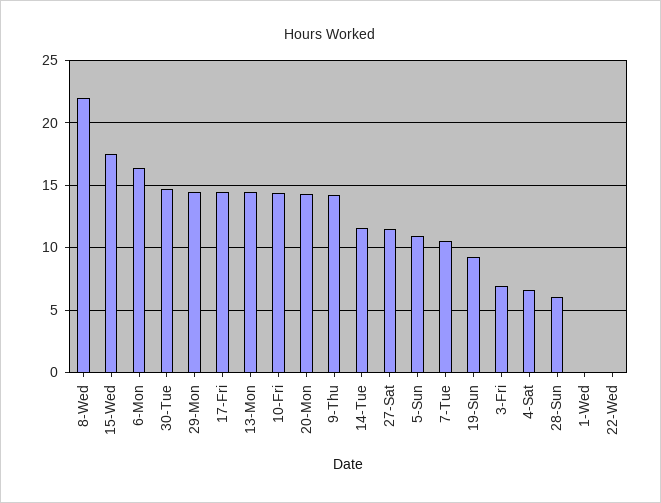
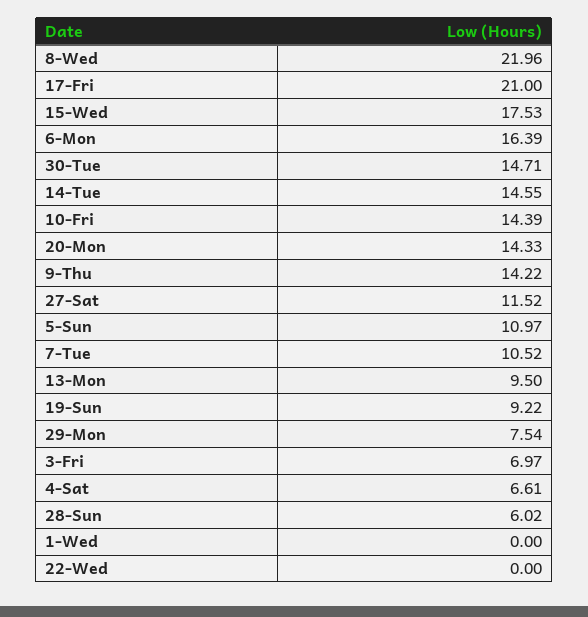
  {
    "8-Wed": 21.96,
    "15-Wed": 17.53,
    "6-Mon": 16.39,
    "30-Tue": 14.71,
-   "29-Mon": 14.5,
+   "29-Mon": 7.54,
-   "17-Fri": 14.5,
+   "17-Fri": 21,
-   "13-Mon": 14.5,
+   "13-Mon": 9.5,
    "10-Fri": 14.39,
    "20-Mon": 14.33,
    "9-Thu": 14.22,
-   "14-Tue": 11.5,
+   "14-Tue": 14.55,
    "27-Sat": 11.52,
    "5-Sun": 10.97,
    "7-Tue": 10.52,
    "19-Sun": 9.22,
    "3-Fri": 6.97,
    "4-Sat": 6.61,
    "28-Sun": 6.02,
    "1-Wed": 0,
    "22-Wed": 0
  }

